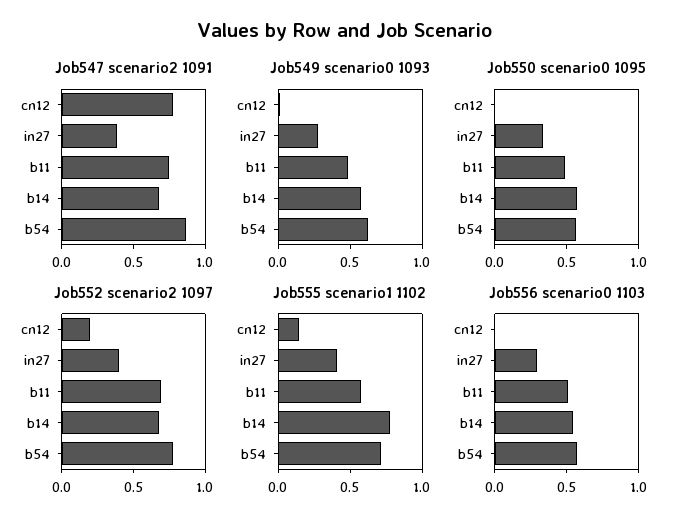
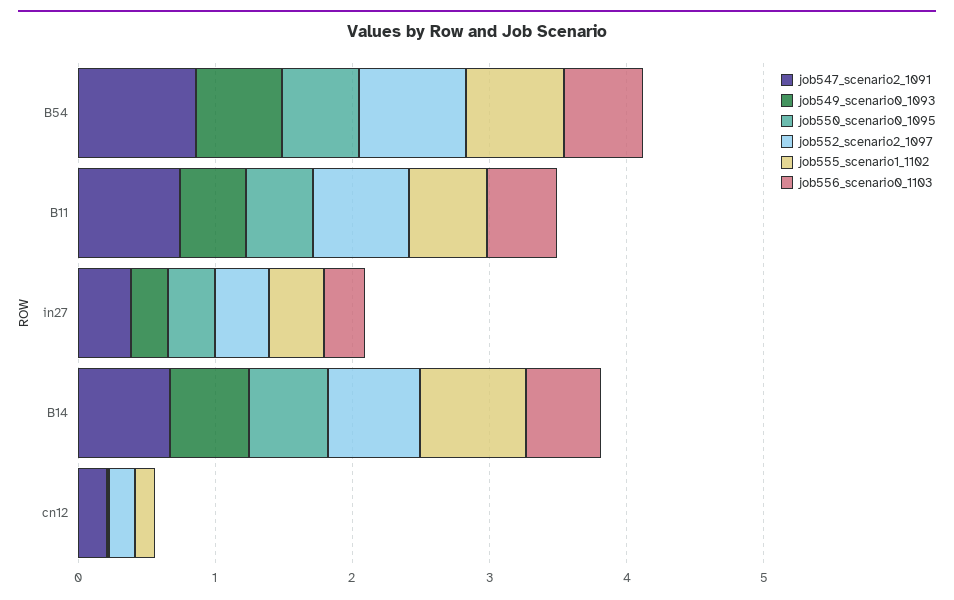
  {
    "Job547 scenario2 1091": {
-     "cn12": 0.8,
+     "cn12": 0.2,
      "in27": 0.4,
      "b11": 0.7,
      "b14": 0.7,
      "b54": 0.9
    },
    "Job549 scenario0 1093": {
      "cn12": 0,
      "in27": 0.3,
      "b11": 0.5,
      "b14": 0.6,
      "b54": 0.6
    },
    "Job550 scenario0 1095": {
      "cn12": 0,
      "in27": 0.3,
      "b11": 0.5,
      "b14": 0.6,
      "b54": 0.6
    },
    "Job552 scenario2 1097": {
      "cn12": 0.2,
      "in27": 0.4,
      "b11": 0.7,
      "b14": 0.7,
      "b54": 0.8
    },
    "Job555 scenario1 1102": {
      "cn12": 0.1,
      "in27": 0.4,
      "b11": 0.6,
      "b14": 0.8,
      "b54": 0.7
    },
    "Job556 scenario0 1103": {
      "cn12": 0,
      "in27": 0.3,
      "b11": 0.5,
      "b14": 0.5,
      "b54": 0.6
    }
  }

